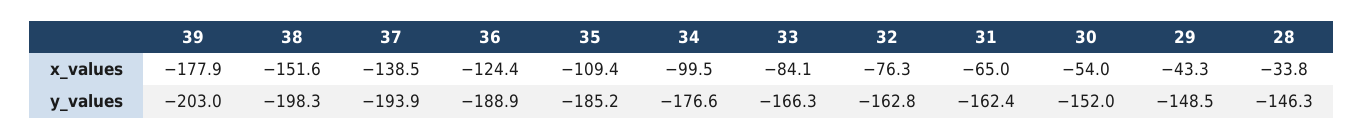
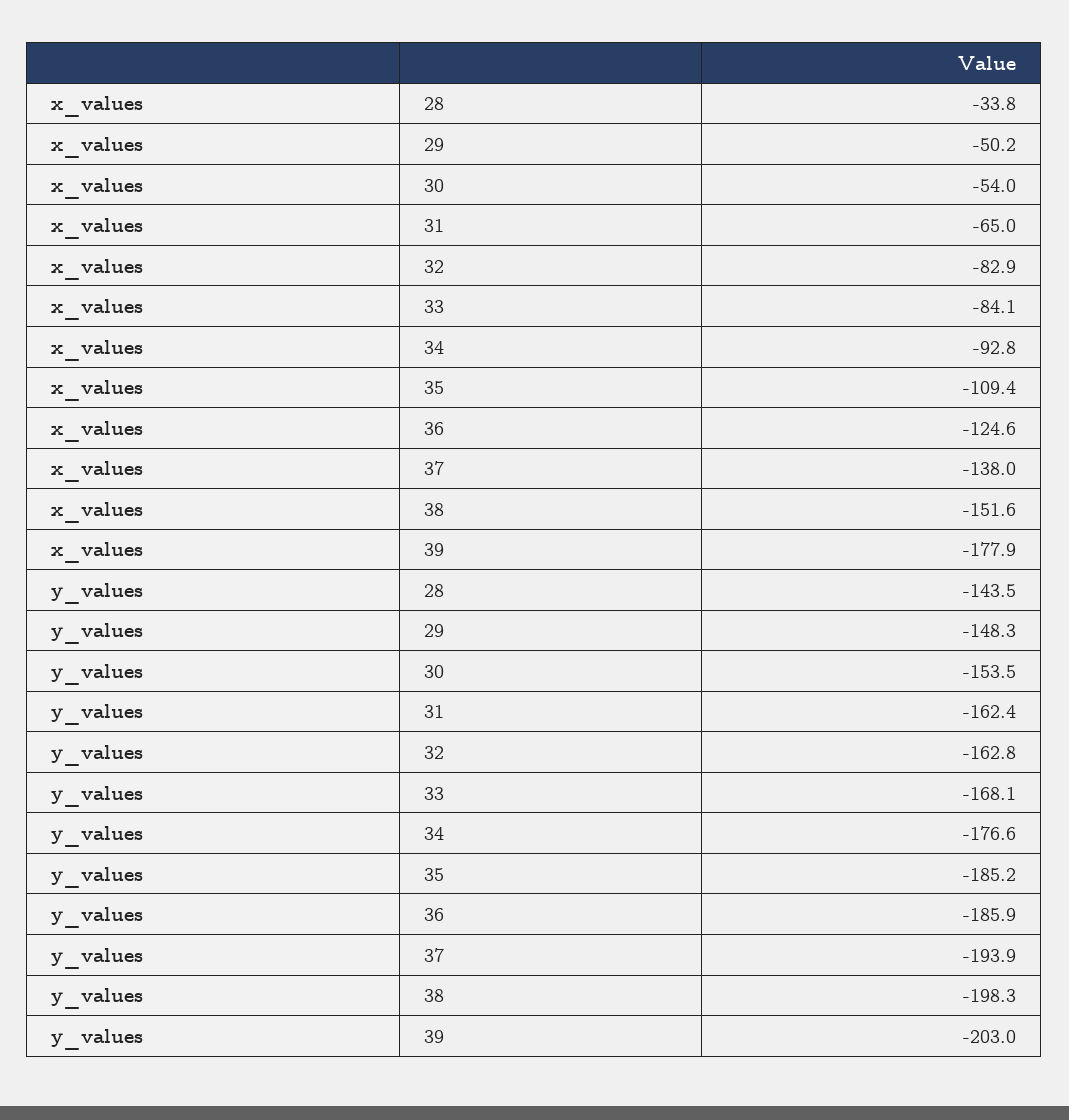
  {
    "39": {
      "x_values": -177.9,
      "y_values": -203
    },
    "38": {
      "x_values": -151.6,
      "y_values": -198.3
    },
    "37": {
-     "x_values": -138.5,
+     "x_values": -138,
      "y_values": -193.9
    },
    "36": {
-     "x_values": -124.4,
+     "x_values": -124.6,
-     "y_values": -188.9
+     "y_values": -185.9
    },
    "35": {
      "x_values": -109.4,
      "y_values": -185.2
    },
    "34": {
-     "x_values": -99.5,
+     "x_values": -92.8,
      "y_values": -176.6
    },
    "33": {
      "x_values": -84.1,
-     "y_values": -166.3
+     "y_values": -168.1
    },
    "32": {
-     "x_values": -76.3,
+     "x_values": -82.9,
      "y_values": -162.8
    },
    "31": {
      "x_values": -65,
      "y_values": -162.4
    },
    "30": {
      "x_values": -54,
-     "y_values": -152
+     "y_values": -153.5
    },
    "29": {
-     "x_values": -43.3,
+     "x_values": -50.2,
-     "y_values": -148.5
+     "y_values": -148.3
    },
    "28": {
      "x_values": -33.8,
-     "y_values": -146.3
+     "y_values": -143.5
    }
  }

